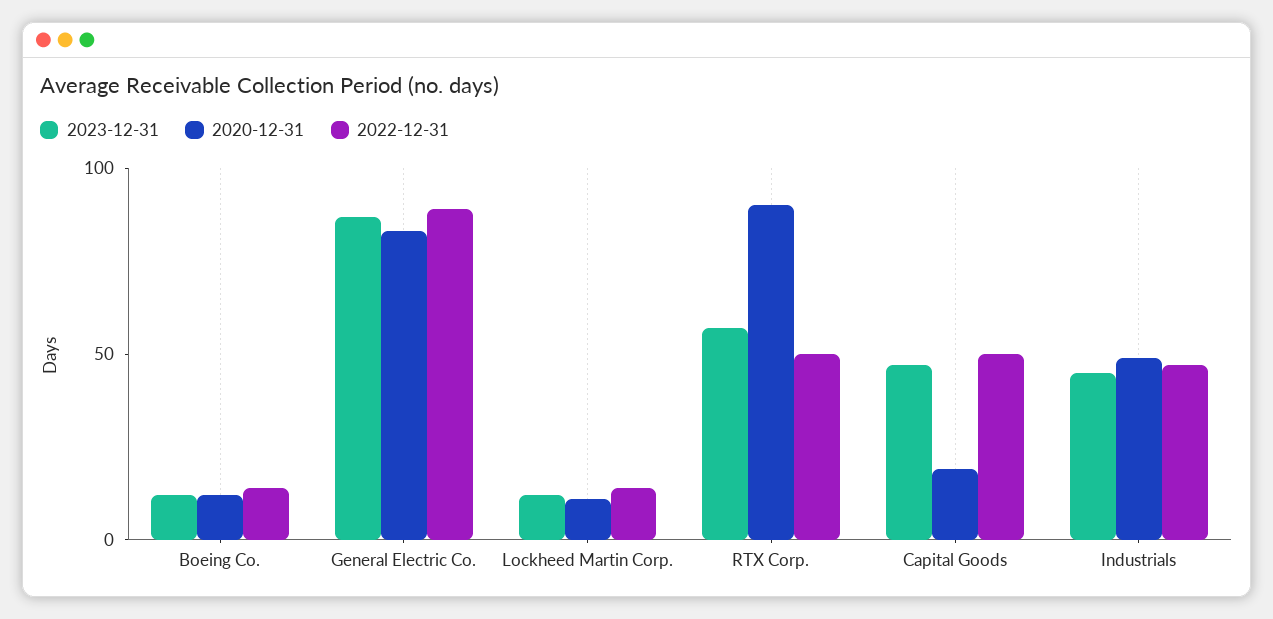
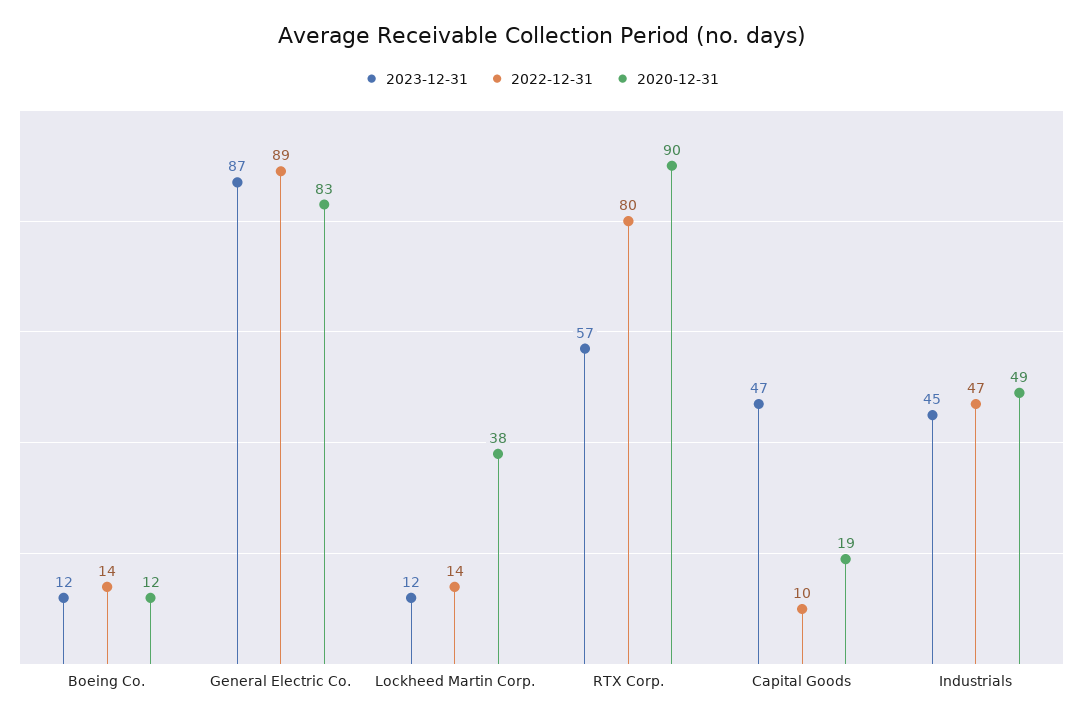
  {
    "2023-12-31": {
      "Boeing Co.": 12,
      "General Electric Co.": 87,
      "Lockheed Martin Corp.": 12,
      "RTX Corp.": 57,
      "Capital Goods": 47,
      "Industrials": 45
    },
    "2020-12-31": {
      "Boeing Co.": 12,
      "General Electric Co.": 83,
-     "Lockheed Martin Corp.": 10,
+     "Lockheed Martin Corp.": 38,
      "RTX Corp.": 90,
      "Capital Goods": 19,
      "Industrials": 49
    },
    "2022-12-31": {
      "Boeing Co.": 14,
      "General Electric Co.": 89,
      "Lockheed Martin Corp.": 14,
-     "RTX Corp.": 50,
+     "RTX Corp.": 80,
-     "Capital Goods": 50,
+     "Capital Goods": 10,
      "Industrials": 47
    }
  }

